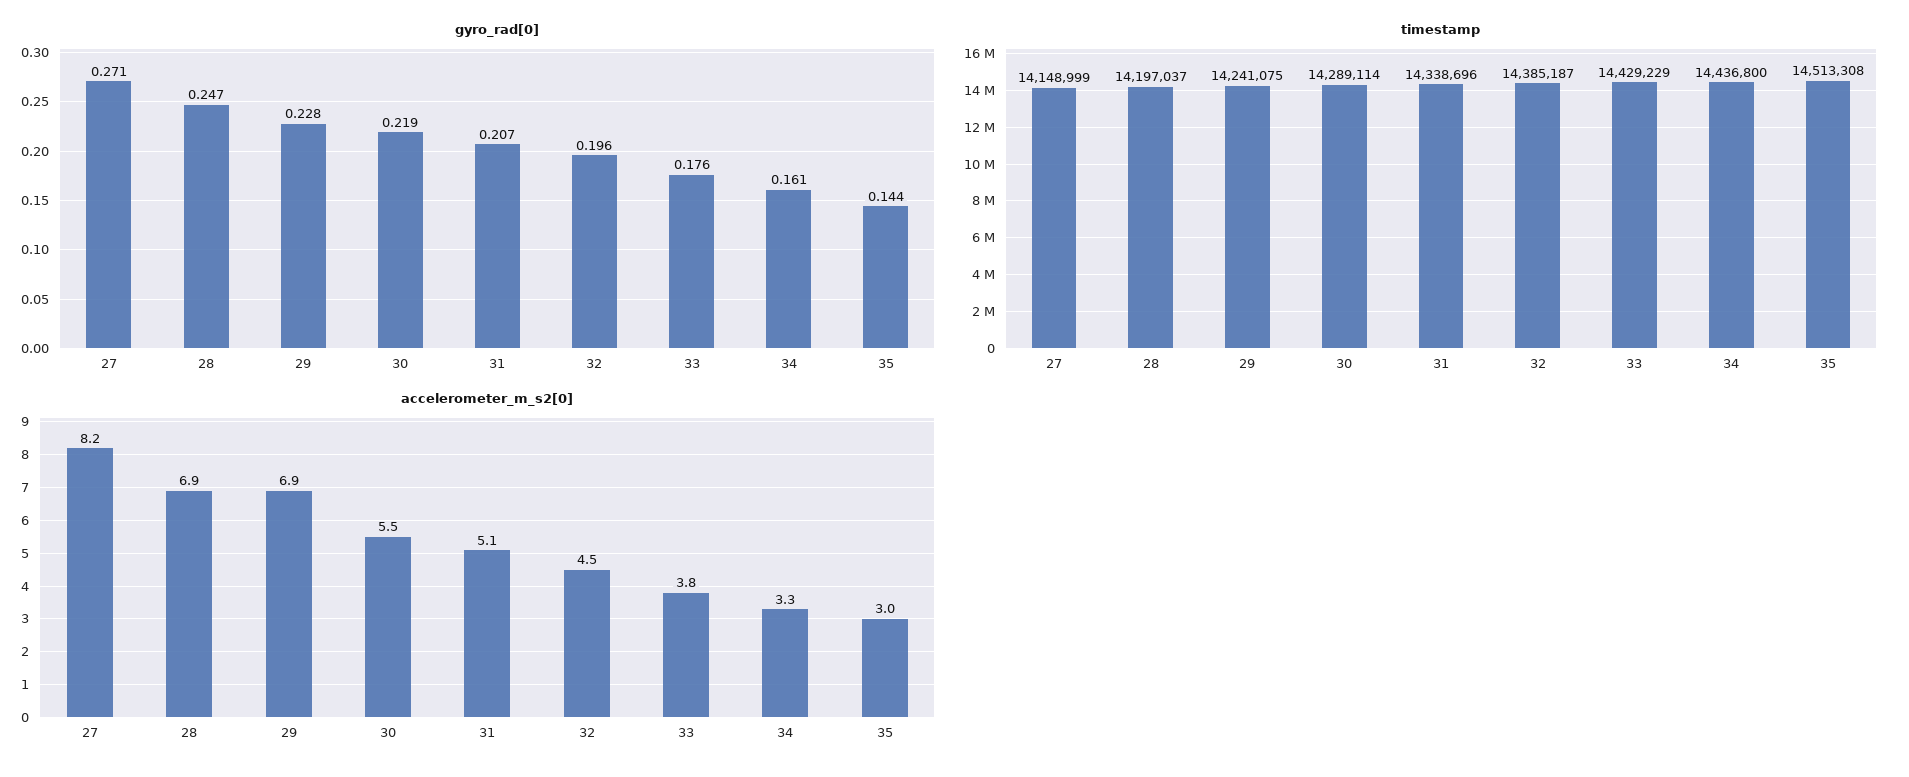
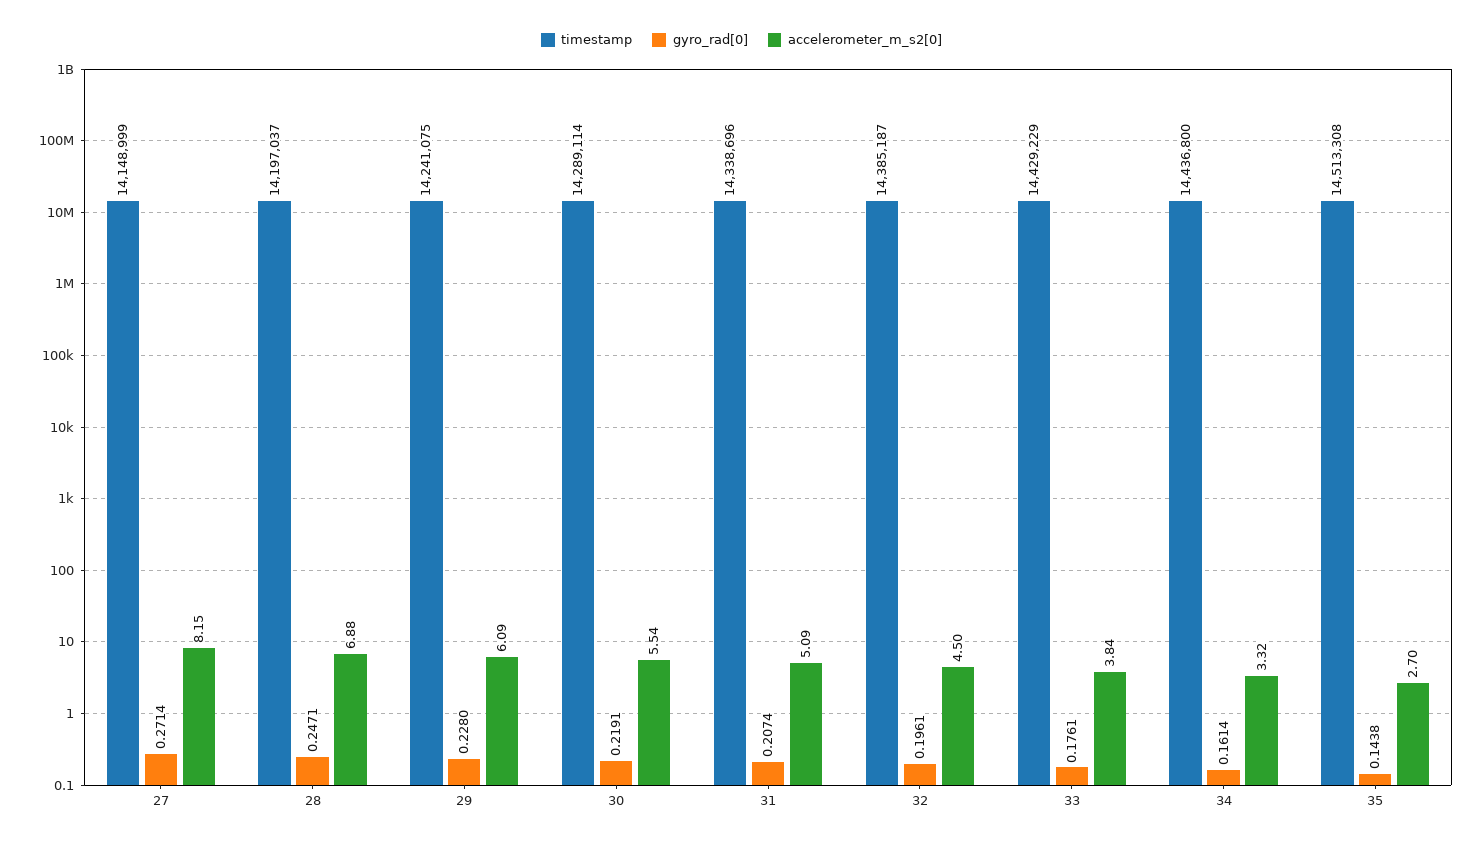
  {
    "gyro_rad[0]": {
      "27": 0.2714,
      "28": 0.2471,
      "29": 0.228,
      "30": 0.2191,
      "31": 0.2074,
      "32": 0.1961,
      "33": 0.1761,
      "34": 0.1614,
      "35": 0.1438
    },
    "timestamp": {
      "27": 14148999,
      "28": 14197037,
      "29": 14241075,
      "30": 14289114,
      "31": 14338696,
      "32": 14385187,
      "33": 14429229,
      "34": 14436800,
      "35": 14513308
    },
    "accelerometer_m_s2[0]": {
      "27": 8.15,
      "28": 6.88,
-     "29": 6.9,
+     "29": 6.09,
      "30": 5.54,
      "31": 5.09,
      "32": 4.5,
      "33": 3.84,
      "34": 3.32,
-     "35": 3
+     "35": 2.7
    }
  }

